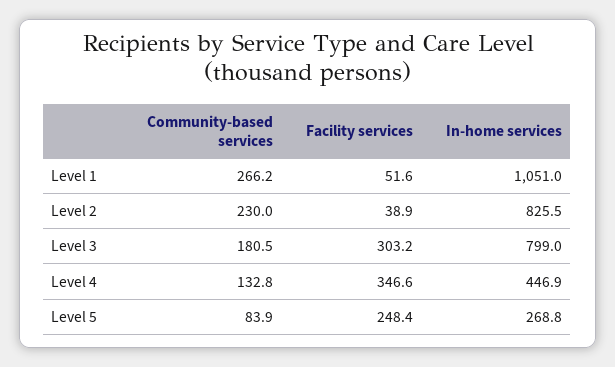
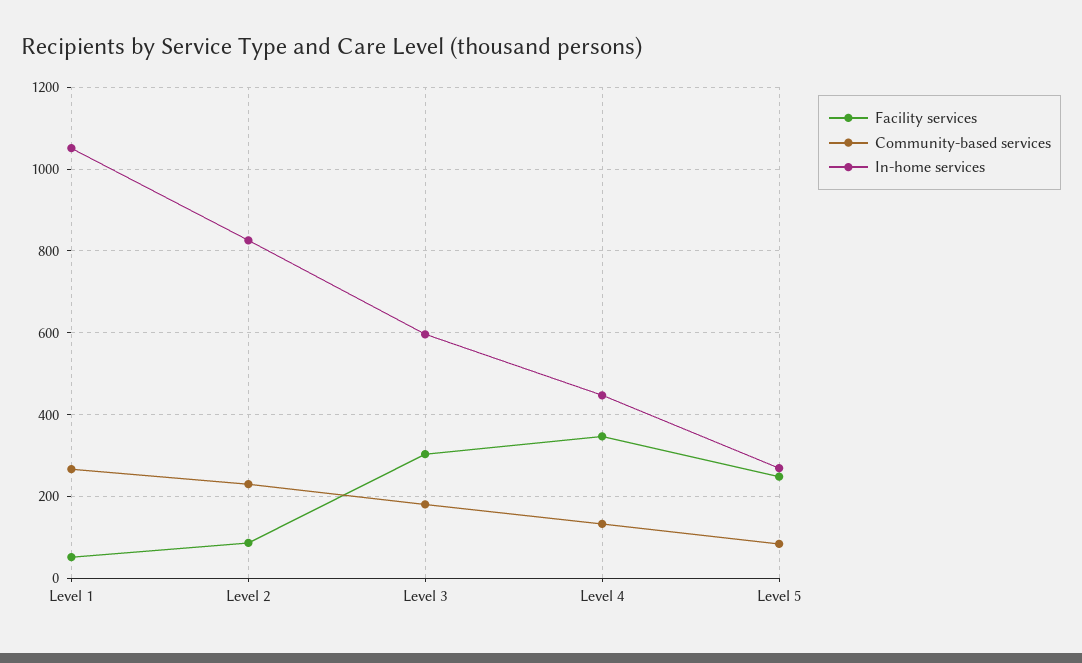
  {
    "Community-based services": {
      "Level 1": 266.2,
      "Level 2": 230,
      "Level 3": 180.5,
      "Level 4": 132.8,
      "Level 5": 83.9
    },
    "Facility services": {
      "Level 1": 51.6,
-     "Level 2": 38.9,
+     "Level 2": 80,
      "Level 3": 303.2,
      "Level 4": 346.6,
      "Level 5": 248.4
    },
    "In-home services": {
      "Level 1": 1051,
      "Level 2": 825.5,
-     "Level 3": 799,
+     "Level 3": 600,
      "Level 4": 446.9,
      "Level 5": 268.8
    }
  }

